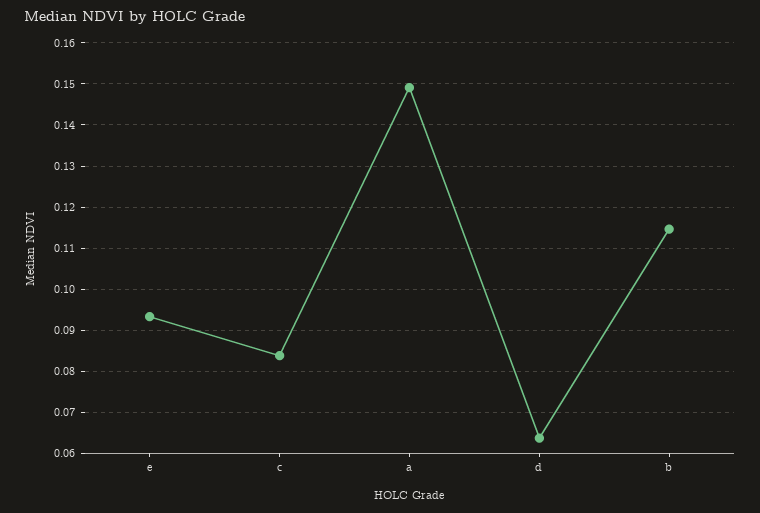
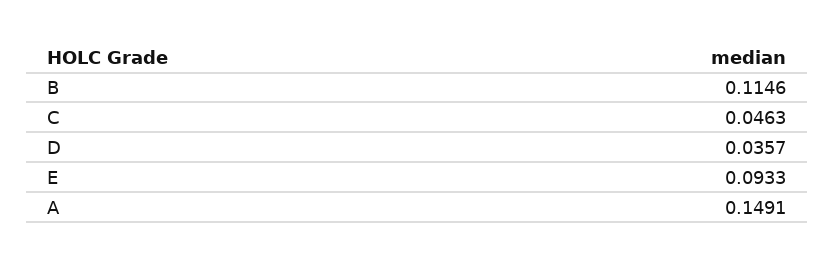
  {
    "e": 0.0933,
-   "c": 0.084,
+   "c": 0.0463,
    "a": 0.1491,
-   "d": 0.064,
+   "d": 0.0357,
    "b": 0.1146
  }

